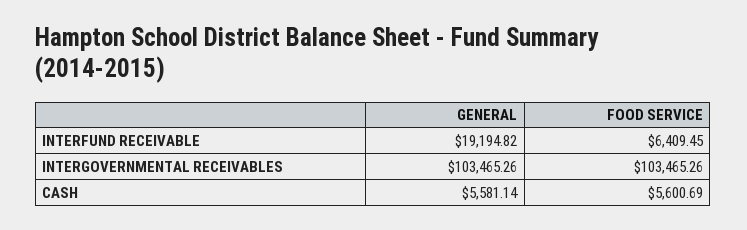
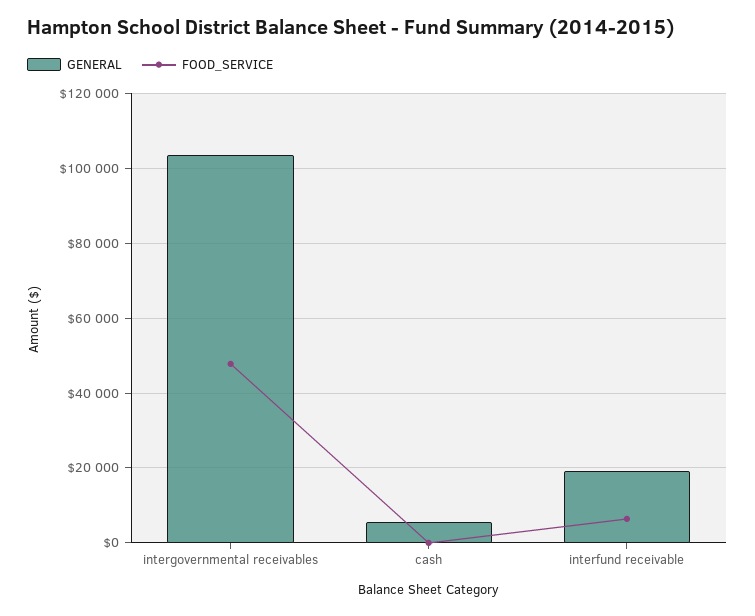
  {
    "GENERAL": {
      "INTERFUND RECEIVABLE": 19194.82,
      "INTERGOVERNMENTAL RECEIVABLES": 103465.26,
      "CASH": 5581.14
    },
    "FOOD SERVICE": {
      "INTERFUND RECEIVABLE": 6409.45,
-     "INTERGOVERNMENTAL RECEIVABLES": 103465.26,
+     "INTERGOVERNMENTAL RECEIVABLES": 48000,
-     "CASH": 5600.69
+     "CASH": 0
    }
  }

